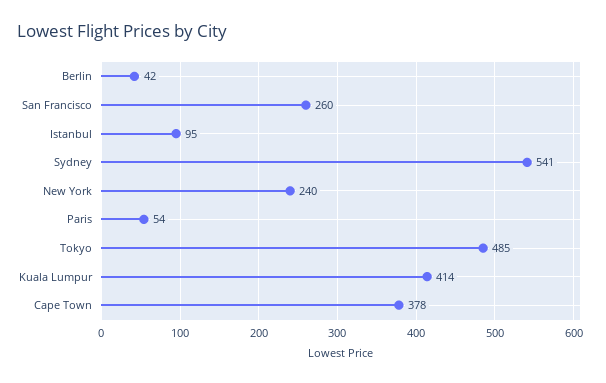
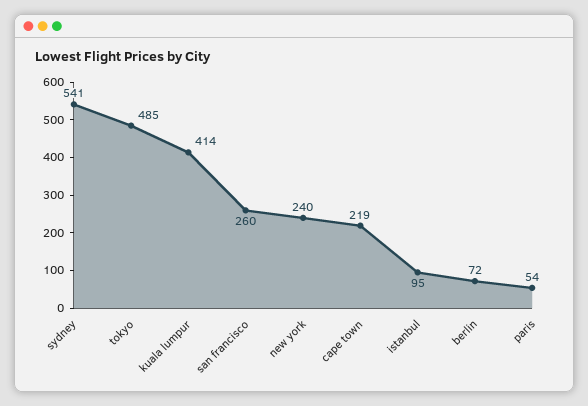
  {
-   "Berlin": 42,
+   "Berlin": 72,
    "San Francisco": 260,
    "Istanbul": 95,
    "Sydney": 541,
    "New York": 240,
    "Paris": 54,
    "Tokyo": 485,
    "Kuala Lumpur": 414,
-   "Cape Town": 378
+   "Cape Town": 219
  }

